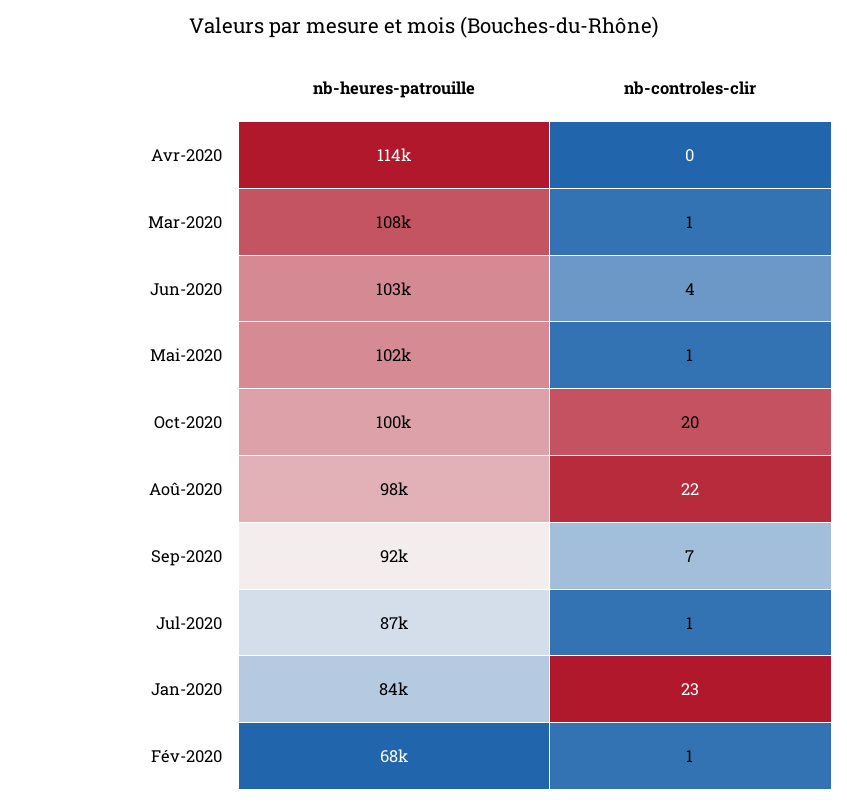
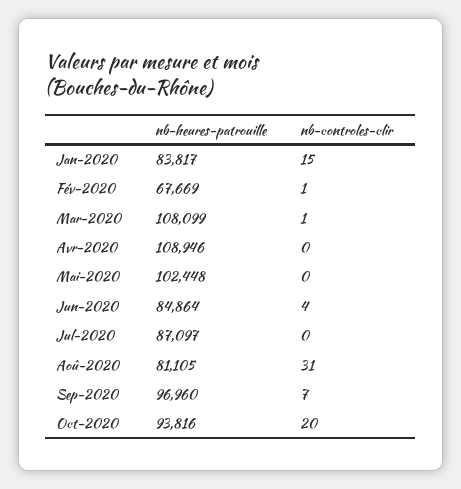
  {
    "nb-heures-patrouille": {
-     "Avr-2020": 114000,
+     "Avr-2020": 108946,
      "Mar-2020": 108099,
-     "Jun-2020": 103000,
+     "Jun-2020": 84864,
      "Mai-2020": 102448,
-     "Oct-2020": 100000,
+     "Oct-2020": 93816,
-     "Aoû-2020": 98000,
+     "Aoû-2020": 81105,
-     "Sep-2020": 92000,
+     "Sep-2020": 96960,
      "Jul-2020": 87097,
      "Jan-2020": 83817,
      "Fév-2020": 67669
    },
    "nb-controles-clir": {
      "Avr-2020": 0,
      "Mar-2020": 1,
      "Jun-2020": 4,
-     "Mai-2020": 1,
+     "Mai-2020": 0,
      "Oct-2020": 20,
-     "Aoû-2020": 22,
+     "Aoû-2020": 31,
      "Sep-2020": 7,
-     "Jul-2020": 1,
+     "Jul-2020": 0,
-     "Jan-2020": 23,
+     "Jan-2020": 15,
      "Fév-2020": 1
    }
  }

